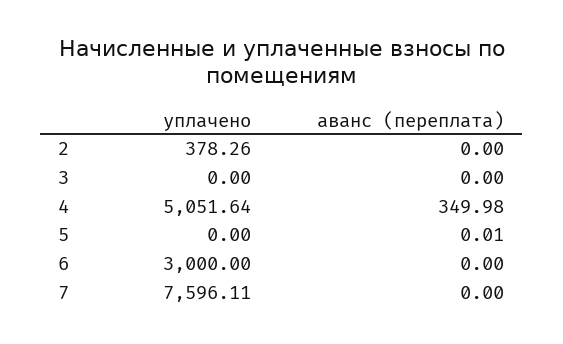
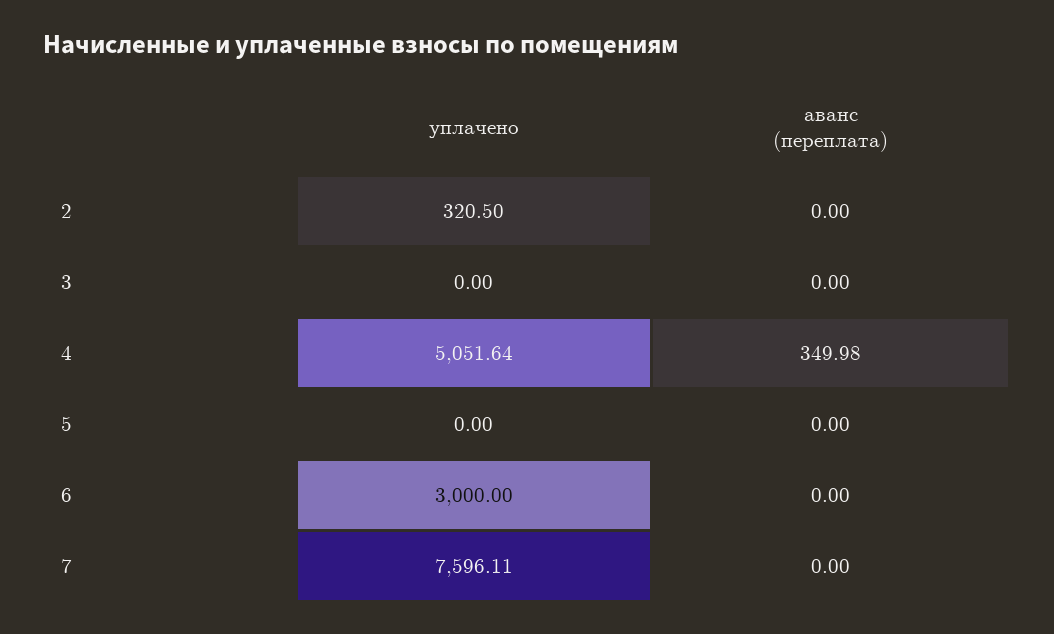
  {
    "уплачено": {
-     "2": 378.26,
+     "2": 320.5,
      "3": 0,
      "4": 5051.64,
      "5": 0,
      "6": 3000,
      "7": 7596.11
    },
    "аванс (переплата)": {
      "2": 0,
      "3": 0,
      "4": 349.98,
-     "5": 0.01,
+     "5": 0,
      "6": 0,
      "7": 0
    }
  }

